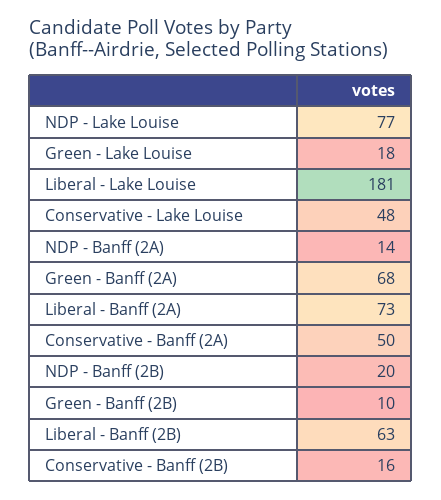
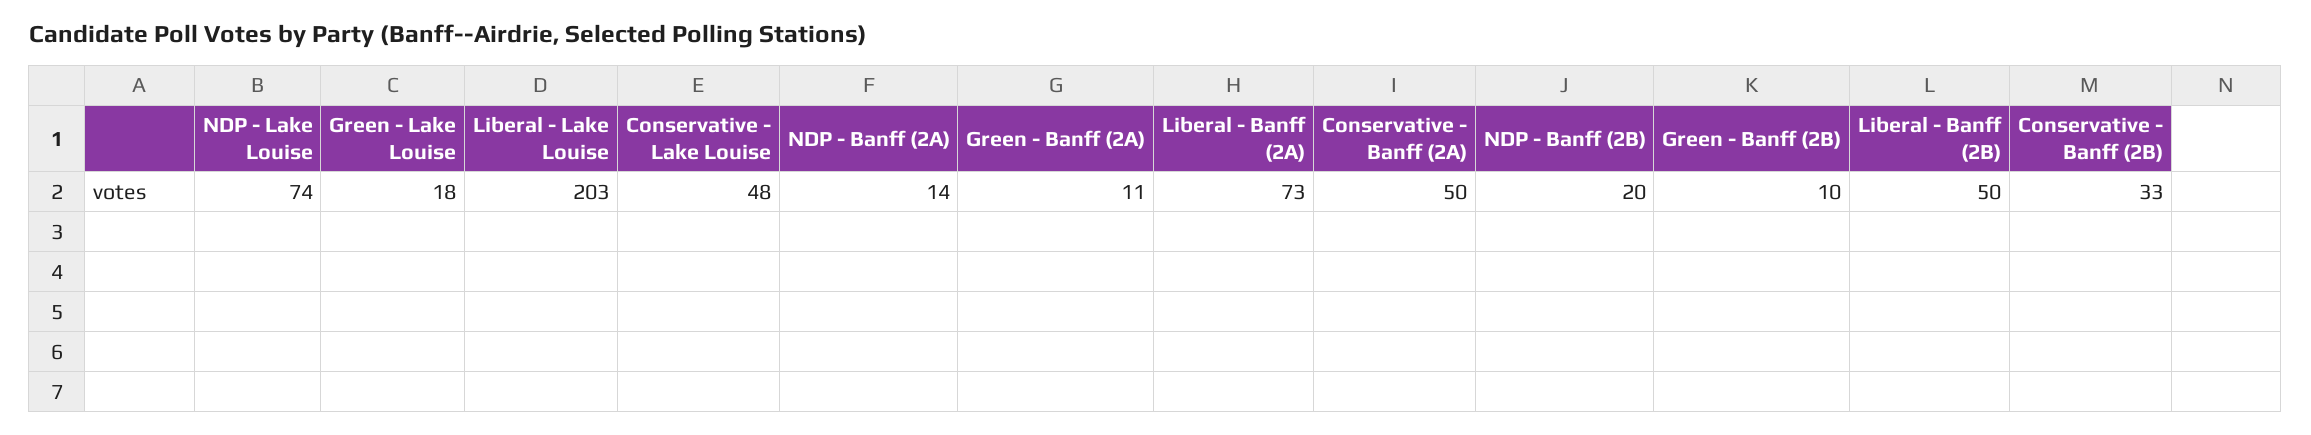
  {
-   "NDP - Lake Louise": 77,
+   "NDP - Lake Louise": 74,
    "Green - Lake Louise": 18,
-   "Liberal - Lake Louise": 181,
+   "Liberal - Lake Louise": 203,
    "Conservative - Lake Louise": 48,
    "NDP - Banff (2A)": 14,
-   "Green - Banff (2A)": 68,
+   "Green - Banff (2A)": 11,
    "Liberal - Banff (2A)": 73,
    "Conservative - Banff (2A)": 50,
    "NDP - Banff (2B)": 20,
    "Green - Banff (2B)": 10,
-   "Liberal - Banff (2B)": 63,
+   "Liberal - Banff (2B)": 50,
-   "Conservative - Banff (2B)": 16
+   "Conservative - Banff (2B)": 33
  }

